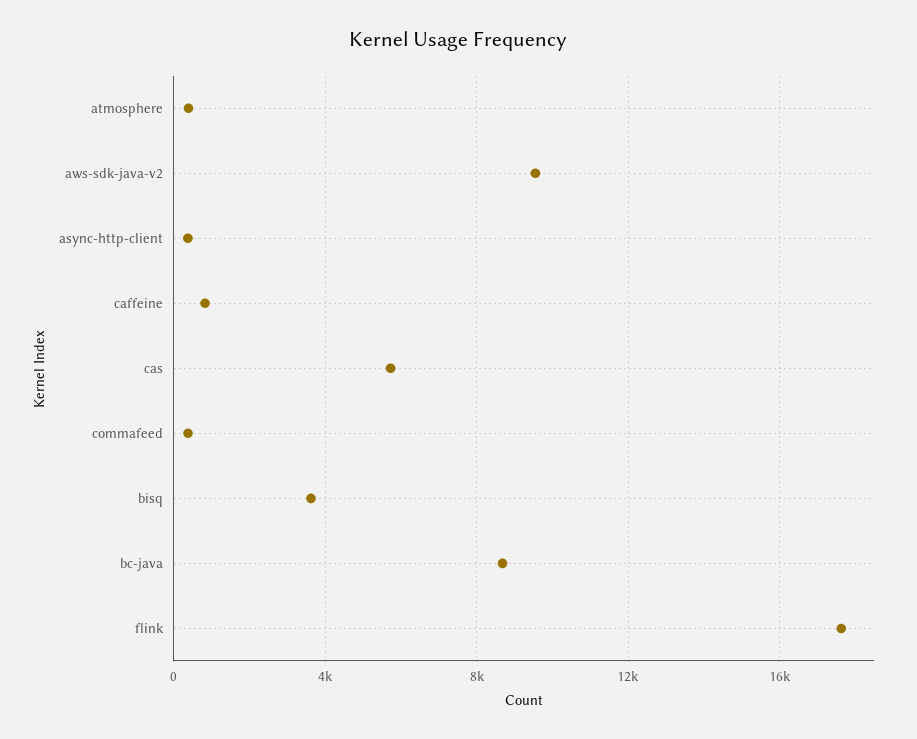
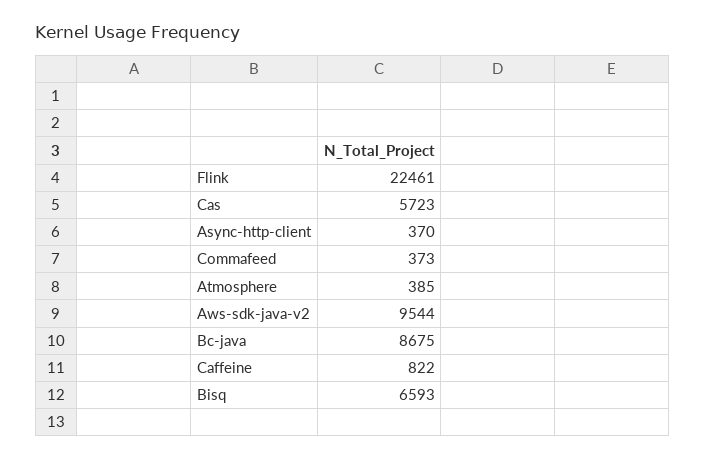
  {
    "atmosphere": 385,
    "aws-sdk-java-v2": 9544,
    "async-http-client": 370,
    "caffeine": 822,
    "cas": 5723,
    "commafeed": 373,
-   "bisq": 3500,
+   "bisq": 6593,
    "bc-java": 8675,
-   "flink": 17500
+   "flink": 22461
  }

